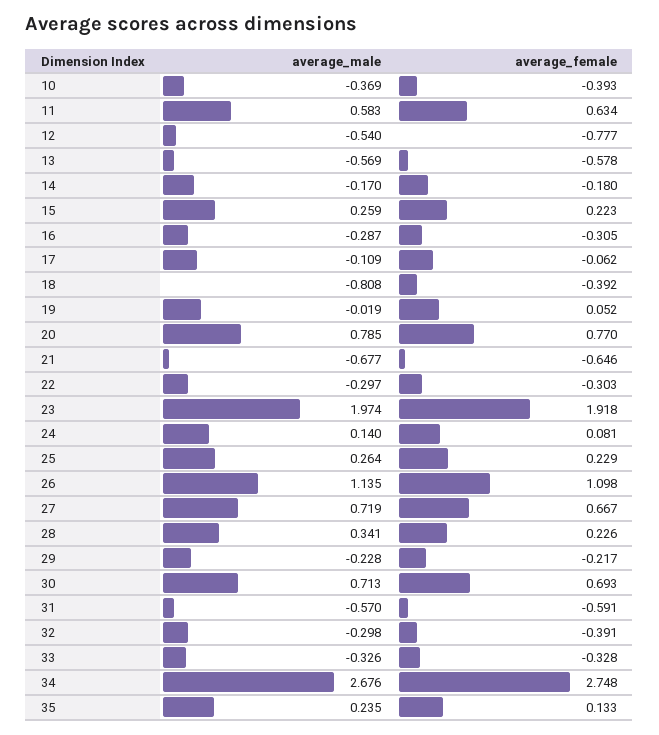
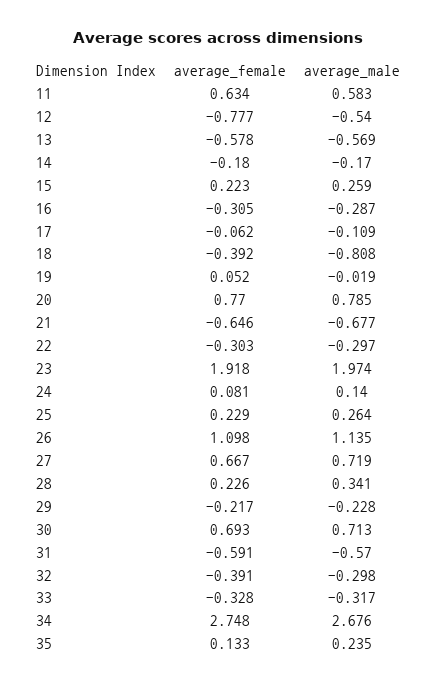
  {
    "average_male": {
-     "10": -0.369,
      "11": 0.583,
      "12": -0.54,
      "13": -0.569,
      "14": -0.17,
      "15": 0.259,
      "16": -0.287,
      "17": -0.109,
      "18": -0.808,
      "19": -0.019,
      "20": 0.785,
      "21": -0.677,
      "22": -0.297,
      "23": 1.974,
      "24": 0.14,
      "25": 0.264,
      "26": 1.135,
      "27": 0.719,
      "28": 0.341,
      "29": -0.228,
      "30": 0.713,
      "31": -0.57,
      "32": -0.298,
-     "33": -0.326,
+     "33": -0.317,
      "34": 2.676,
      "35": 0.235
    },
    "average_female": {
-     "10": -0.393,
      "11": 0.634,
      "12": -0.777,
      "13": -0.578,
      "14": -0.18,
      "15": 0.223,
      "16": -0.305,
      "17": -0.062,
      "18": -0.392,
      "19": 0.052,
      "20": 0.77,
      "21": -0.646,
      "22": -0.303,
      "23": 1.918,
      "24": 0.081,
      "25": 0.229,
      "26": 1.098,
      "27": 0.667,
      "28": 0.226,
      "29": -0.217,
      "30": 0.693,
      "31": -0.591,
      "32": -0.391,
      "33": -0.328,
      "34": 2.748,
      "35": 0.133
    }
  }

